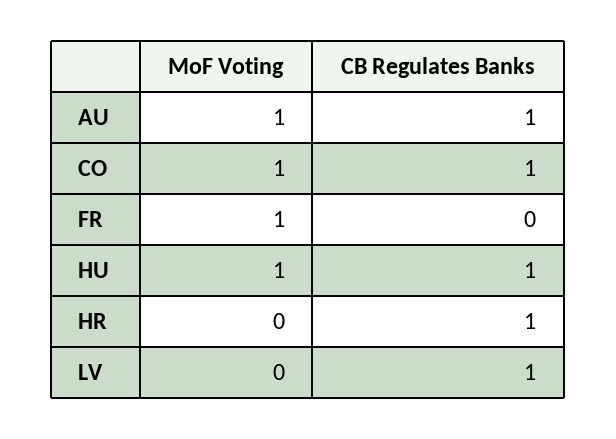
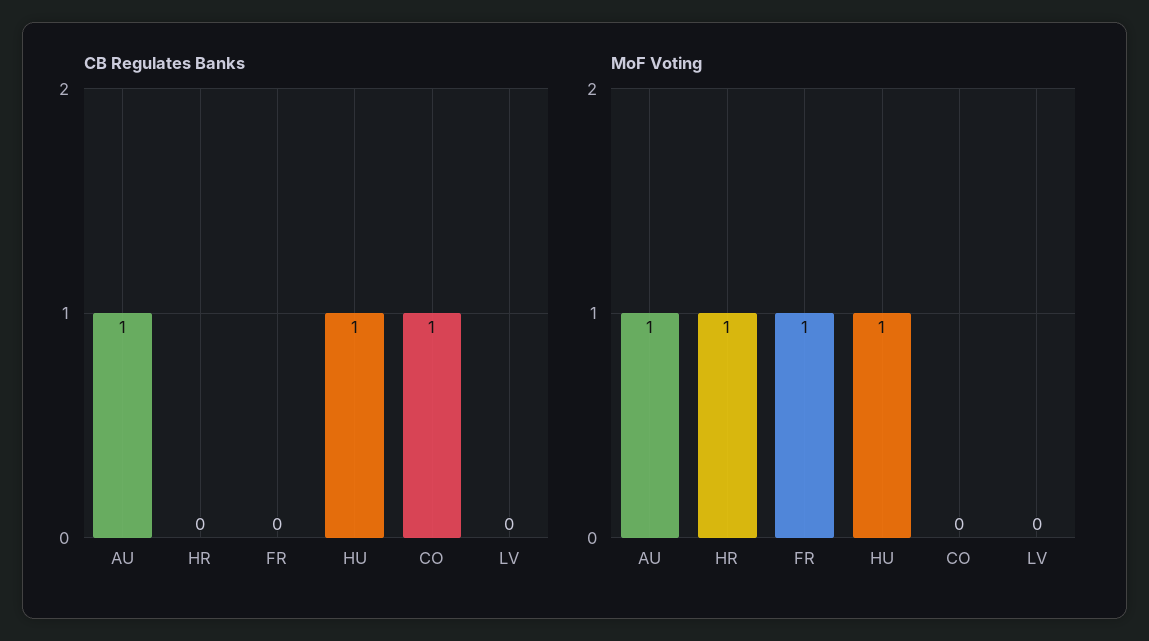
  {
    "MoF Voting": {
      "AU": 1,
-     "CO": 1,
+     "CO": 0,
      "FR": 1,
      "HU": 1,
-     "HR": 0,
+     "HR": 1,
      "LV": 0
    },
    "CB Regulates Banks": {
      "AU": 1,
      "CO": 1,
      "FR": 0,
      "HU": 1,
-     "HR": 1,
+     "HR": 0,
-     "LV": 1
+     "LV": 0
    }
  }

